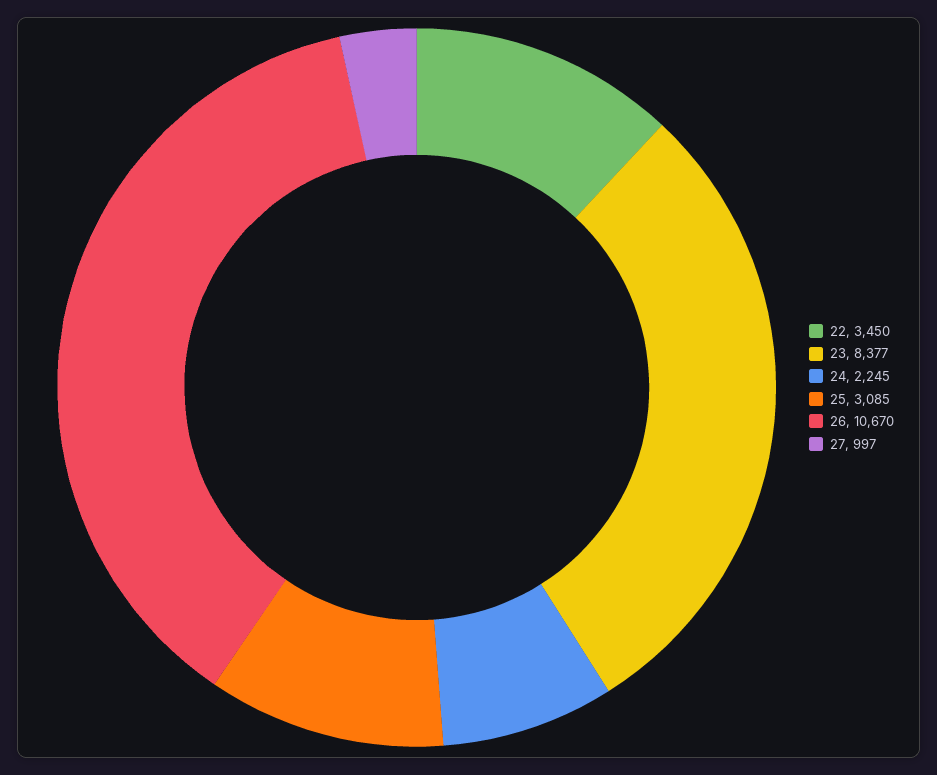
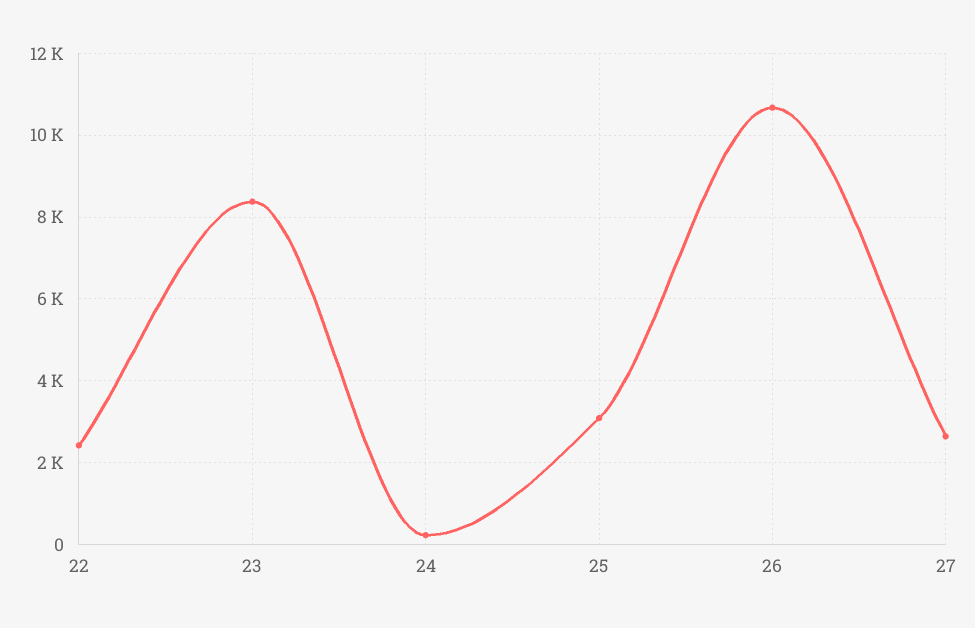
  {
-   "22": 3450,
+   "22": 2400,
    "23": 8377,
-   "24": 2245,
+   "24": 200,
    "25": 3085,
    "26": 10670,
-   "27": 997
+   "27": 2600
  }

